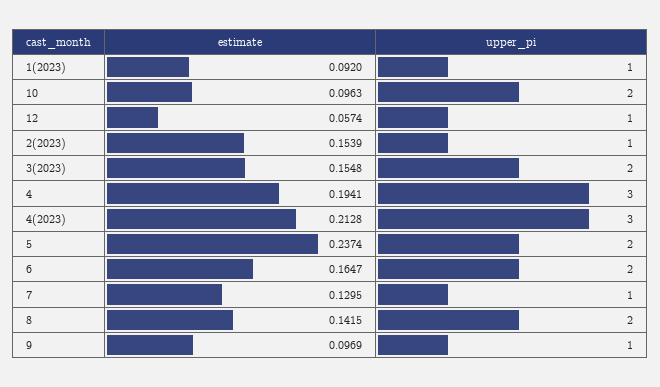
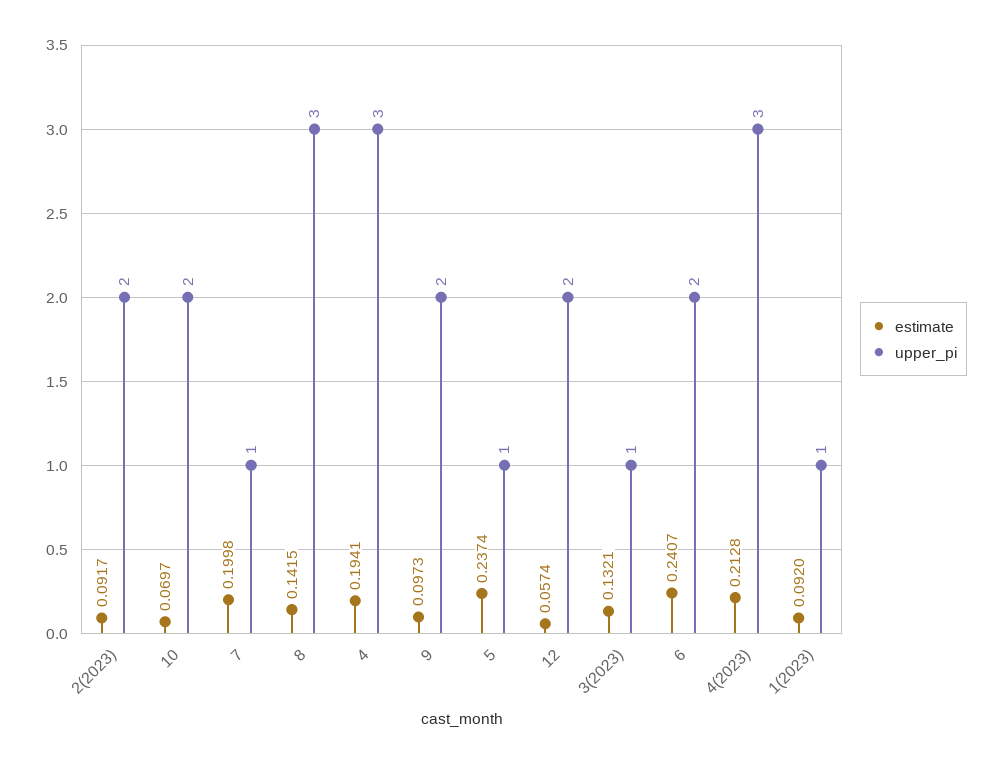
  {
    "estimate": {
      "1(2023)": 0.092,
-     "10": 0.0963,
+     "10": 0.0697,
      "12": 0.0574,
-     "2(2023)": 0.1539,
+     "2(2023)": 0.0917,
-     "3(2023)": 0.1548,
+     "3(2023)": 0.1321,
      "4": 0.1941,
      "4(2023)": 0.2128,
      "5": 0.2374,
-     "6": 0.1647,
+     "6": 0.2407,
-     "7": 0.1295,
+     "7": 0.1998,
      "8": 0.1415,
-     "9": 0.0969
+     "9": 0.0973
    },
    "upper_pi": {
      "1(2023)": 1,
      "10": 2,
-     "12": 1,
+     "12": 2,
-     "2(2023)": 1,
+     "2(2023)": 2,
-     "3(2023)": 2,
+     "3(2023)": 1,
      "4": 3,
      "4(2023)": 3,
-     "5": 2,
+     "5": 1,
      "6": 2,
      "7": 1,
-     "8": 2,
+     "8": 3,
-     "9": 1
+     "9": 2
    }
  }

